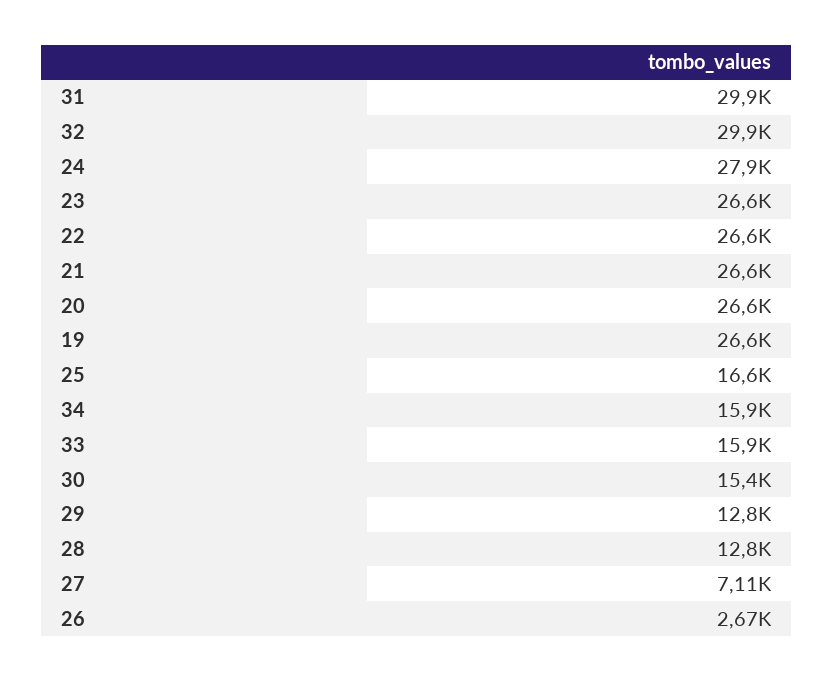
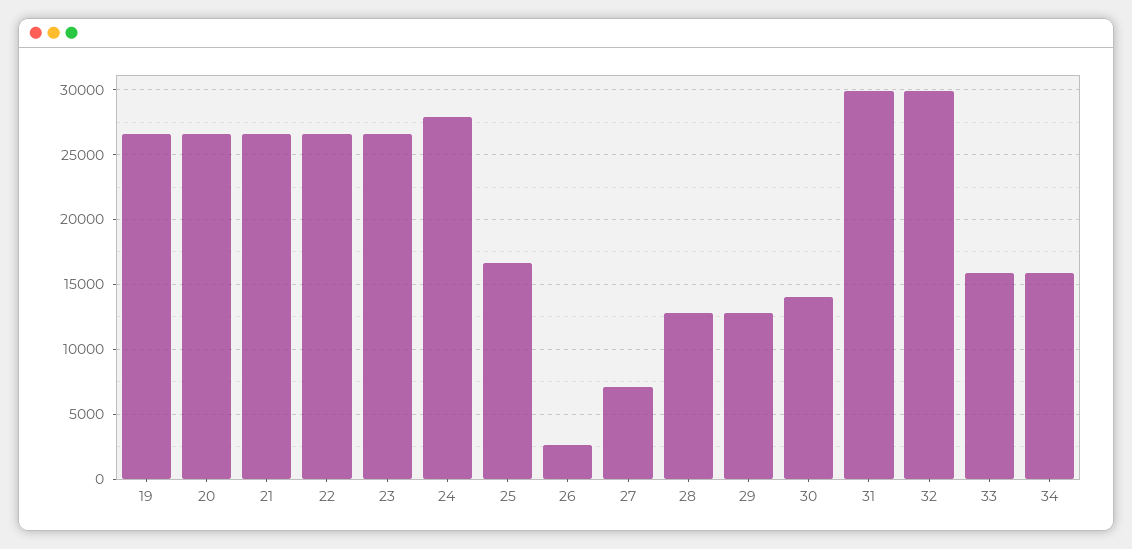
  {
    "31": 29900,
    "32": 29900,
    "24": 27900,
    "23": 26600,
    "22": 26600,
    "21": 26600,
    "20": 26600,
    "19": 26600,
    "25": 16600,
    "34": 15900,
    "33": 15900,
-   "30": 15400,
+   "30": 14000,
    "29": 12800,
    "28": 12800,
    "27": 7110,
    "26": 2670
  }

